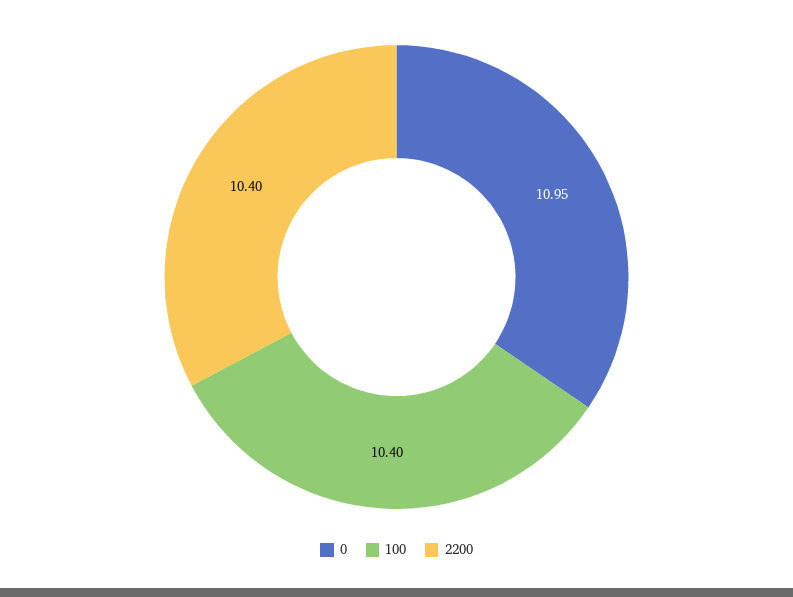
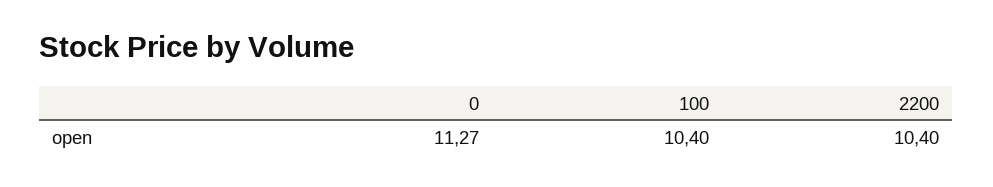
  {
-   "0": 10.95,
+   "0": 11.27,
    "100": 10.4,
    "2200": 10.4
  }

